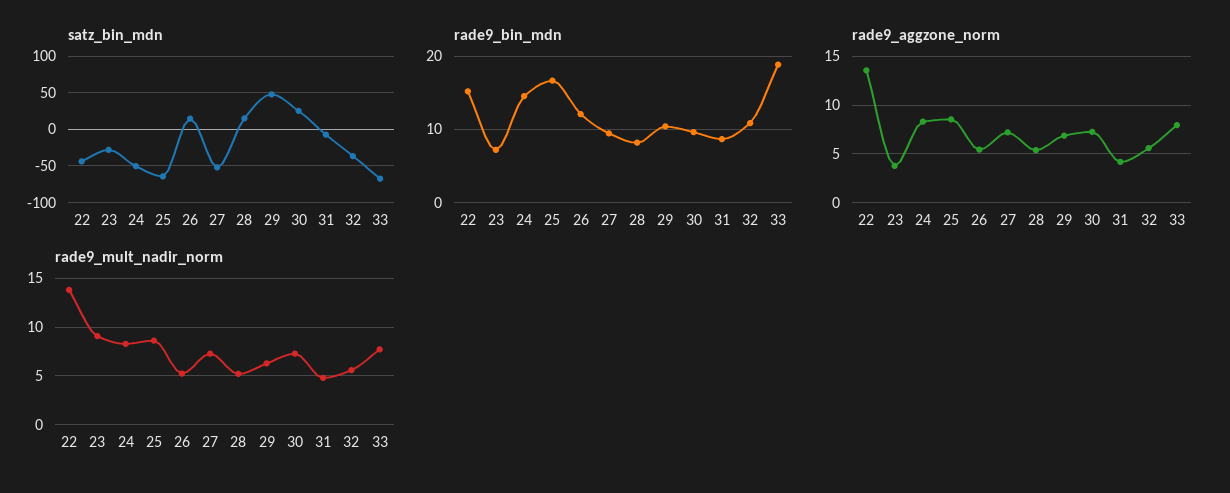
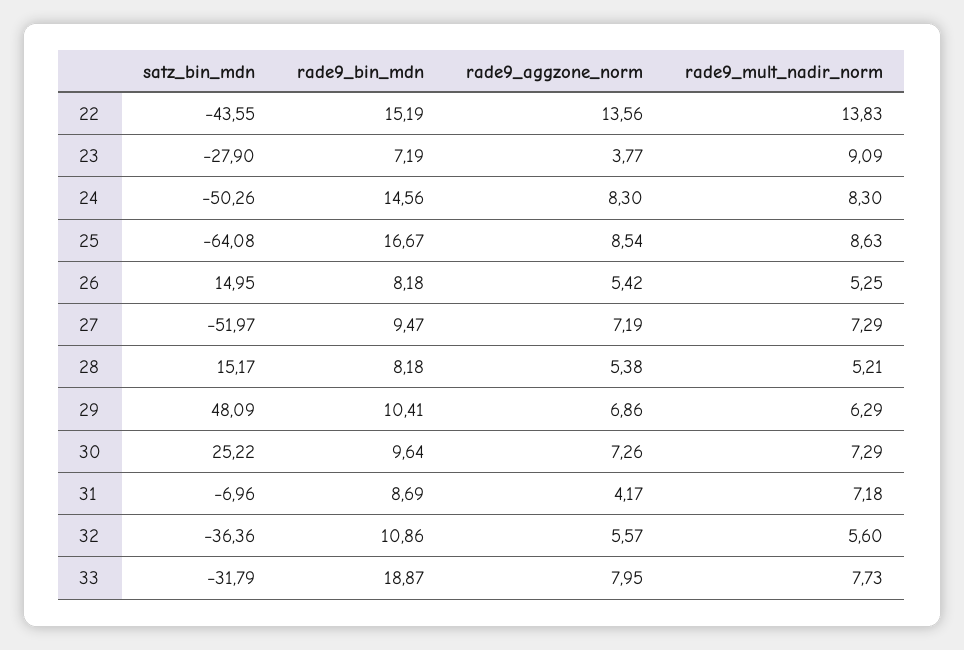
  {
    "satz_bin_mdn": {
      "22": -43.55,
      "23": -27.9,
      "24": -50.26,
      "25": -64.08,
      "26": 14.95,
      "27": -51.97,
      "28": 15.17,
      "29": 48.09,
      "30": 25.22,
      "31": -6.96,
      "32": -36.36,
-     "33": -70
+     "33": -31.79
    },
    "rade9_bin_mdn": {
      "22": 15.19,
      "23": 7.19,
      "24": 14.56,
      "25": 16.67,
-     "26": 12,
+     "26": 8.18,
      "27": 9.47,
      "28": 8.18,
      "29": 10.41,
      "30": 9.64,
      "31": 8.69,
      "32": 10.86,
      "33": 18.87
    },
    "rade9_aggzone_norm": {
      "22": 13.56,
      "23": 3.77,
      "24": 8.3,
      "25": 8.54,
      "26": 5.42,
      "27": 7.19,
      "28": 5.38,
      "29": 6.86,
      "30": 7.26,
      "31": 4.17,
      "32": 5.57,
      "33": 7.95
    },
    "rade9_mult_nadir_norm": {
      "22": 13.83,
      "23": 9.09,
      "24": 8.3,
      "25": 8.63,
      "26": 5.25,
      "27": 7.29,
      "28": 5.21,
      "29": 6.29,
      "30": 7.29,
-     "31": 5,
+     "31": 7.18,
      "32": 5.6,
      "33": 7.73
    }
  }

